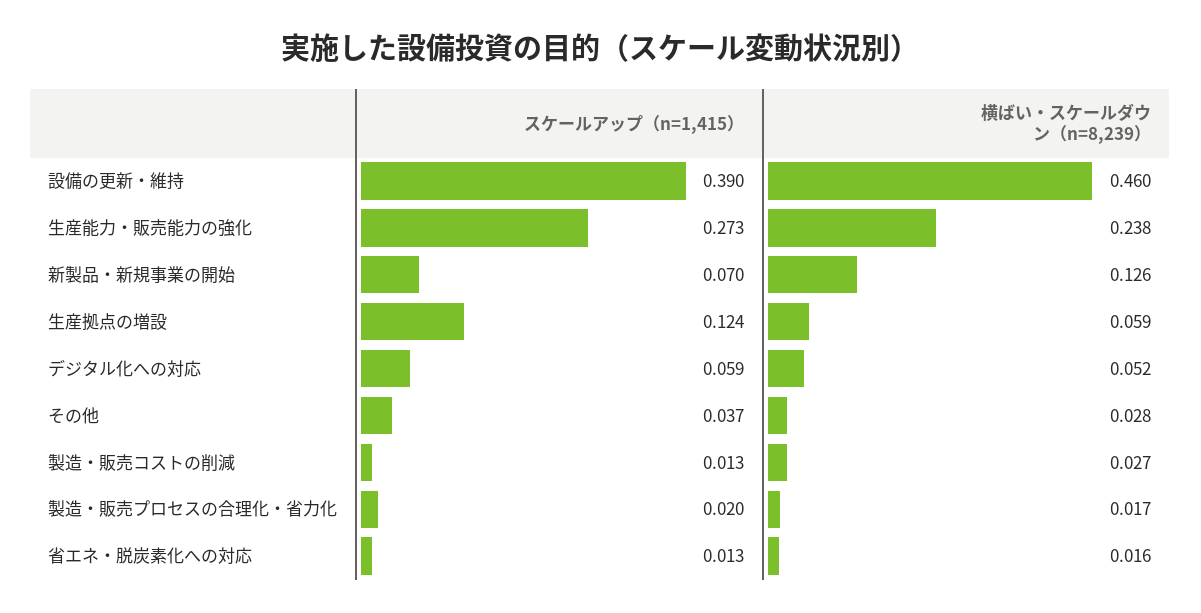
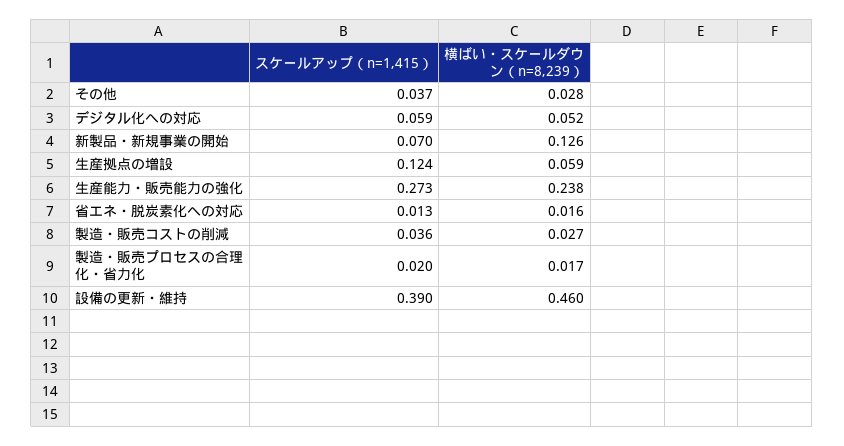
  {
    "スケールアップ（n=1,415）": {
      "設備の更新・維持": 0.39,
      "生産能力・販売能力の強化": 0.273,
      "新製品・新規事業の開始": 0.07,
      "生産拠点の増設": 0.124,
      "デジタル化への対応": 0.059,
      "その他": 0.037,
-     "製造・販売コストの削減": 0.013,
+     "製造・販売コストの削減": 0.036,
      "製造・販売プロセスの合理化・省力化": 0.02,
      "省エネ・脱炭素化への対応": 0.013
    },
    "横ばい・スケールダウン（n=8,239）": {
      "設備の更新・維持": 0.46,
      "生産能力・販売能力の強化": 0.238,
      "新製品・新規事業の開始": 0.126,
      "生産拠点の増設": 0.059,
      "デジタル化への対応": 0.052,
      "その他": 0.028,
      "製造・販売コストの削減": 0.027,
      "製造・販売プロセスの合理化・省力化": 0.017,
      "省エネ・脱炭素化への対応": 0.016
    }
  }

